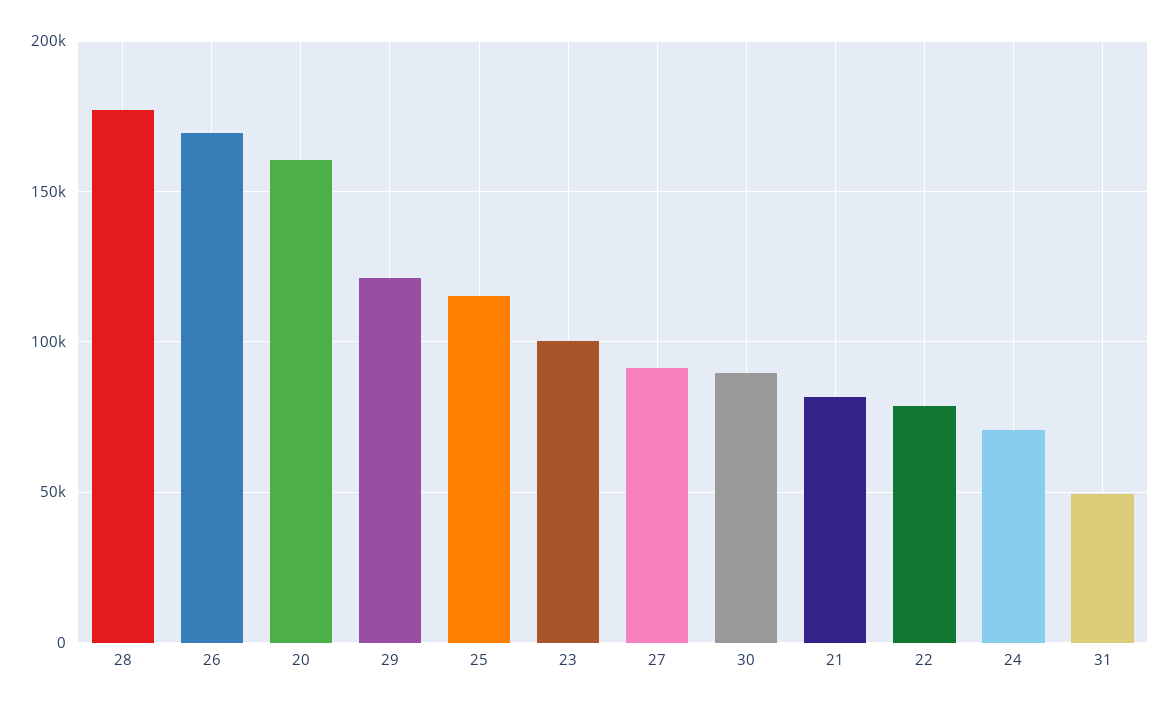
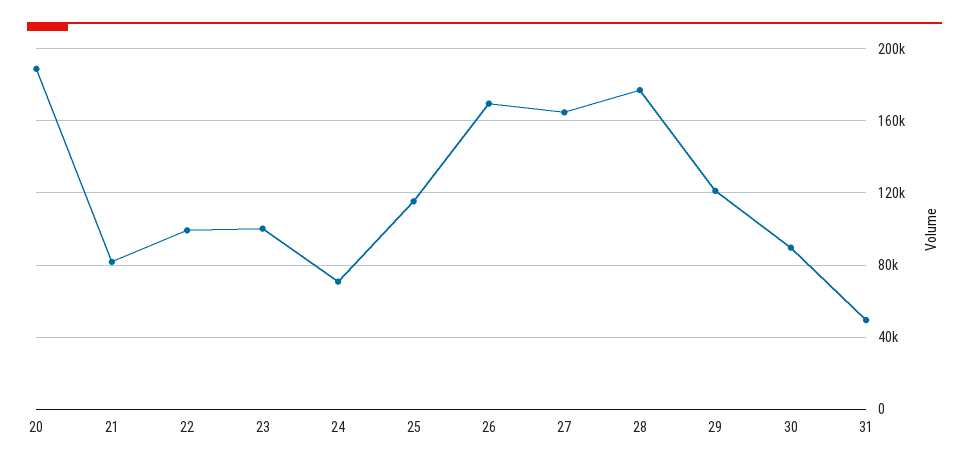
  {
    "28": 175000,
    "26": 170000,
-   "20": 160000,
+   "20": 190000,
    "29": 120000,
    "25": 115000,
    "23": 100000,
-   "27": 90000,
+   "27": 165000,
    "30": 90000,
    "21": 80000,
-   "22": 80000,
+   "22": 100000,
    "24": 70000,
    "31": 50000
  }

